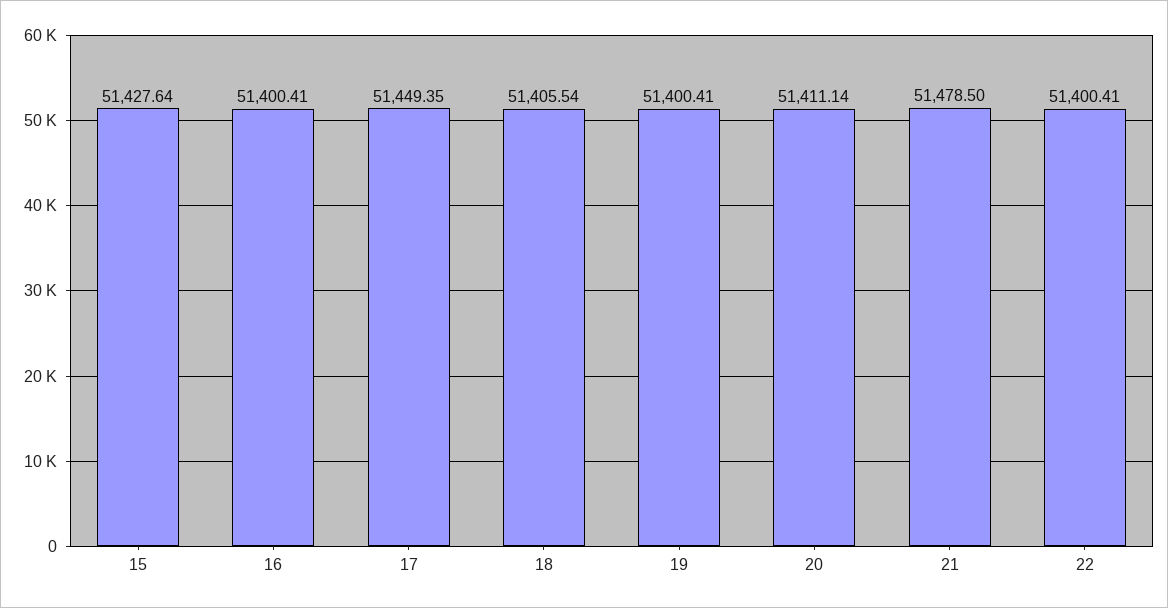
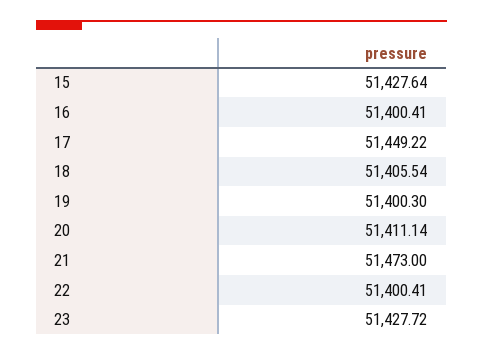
  {
    "15": 51427.64,
    "16": 51400.41,
-   "17": 51449.35,
+   "17": 51449.22,
    "18": 51405.54,
-   "19": 51400.41,
+   "19": 51400.3,
    "20": 51411.14,
-   "21": 51478.5,
+   "21": 51473,
-   "22": 51400.41
+   "22": 51400.41,
+   "23": 51427.72
  }

